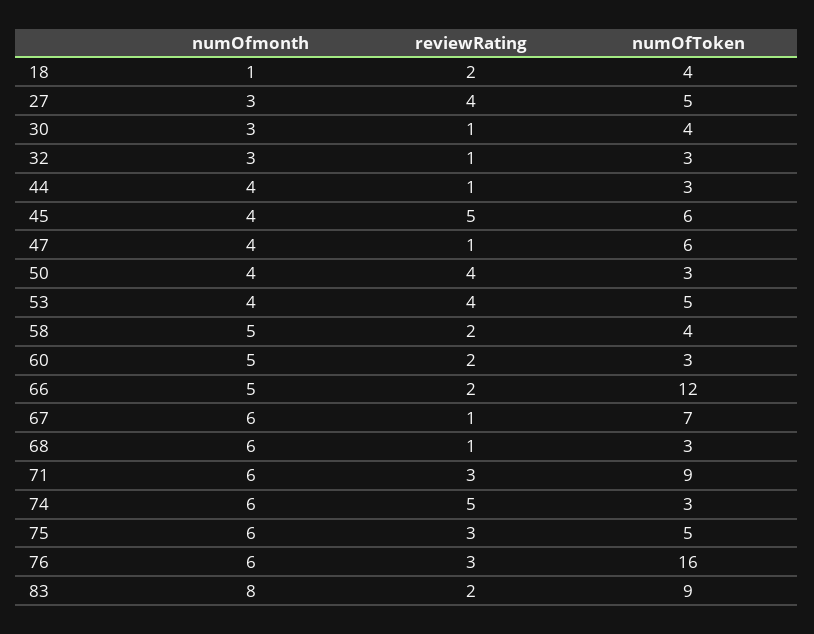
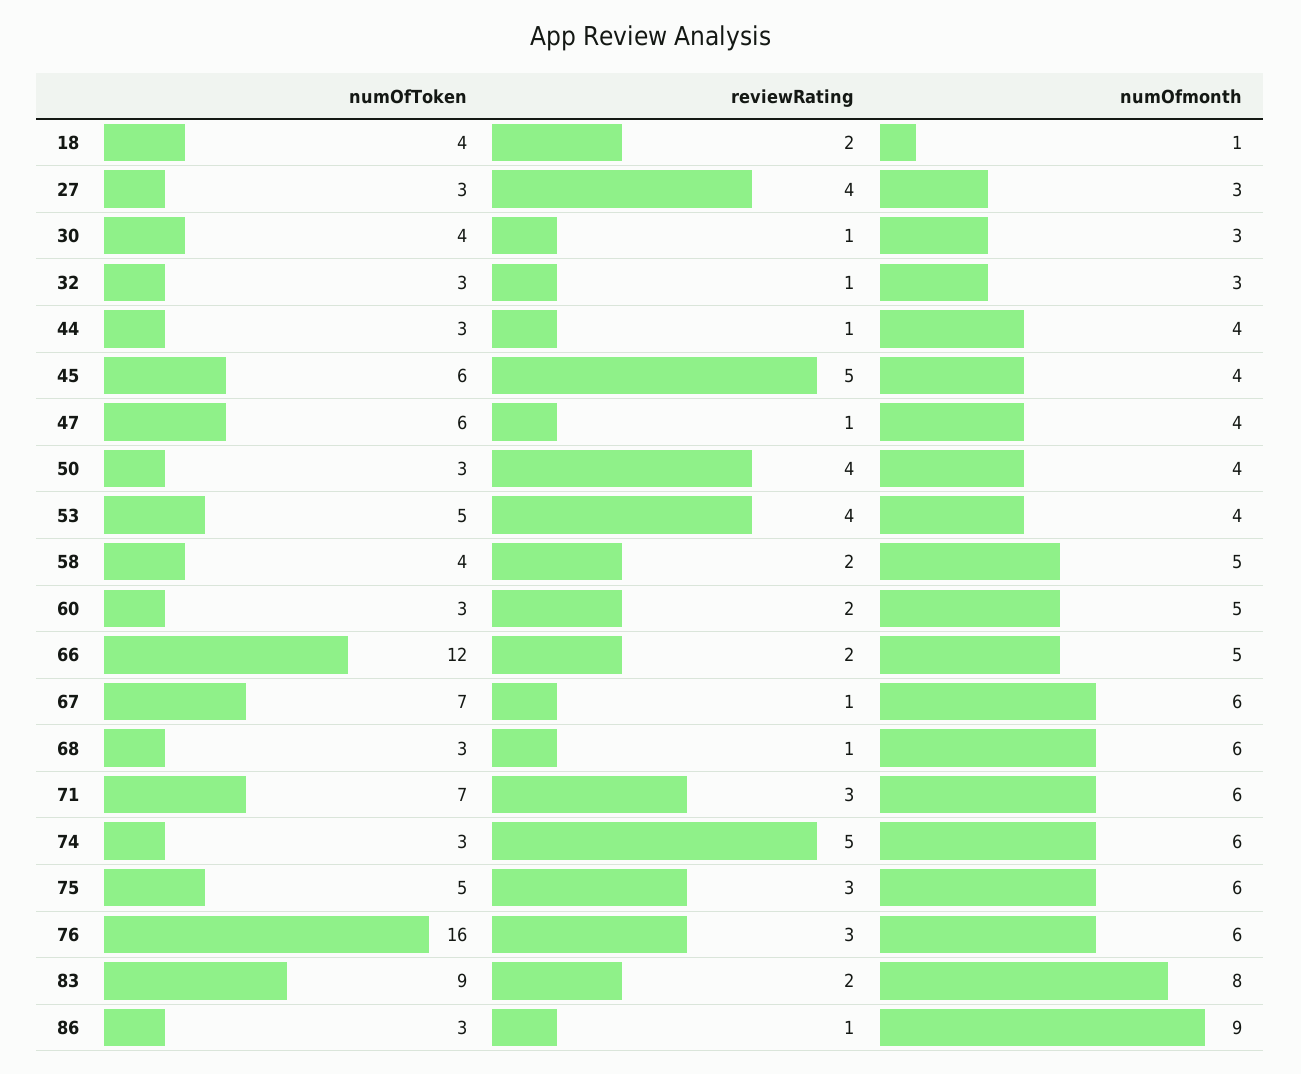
  {
    "numOfmonth": {
      "18": 1,
      "27": 3,
      "30": 3,
      "32": 3,
      "44": 4,
      "45": 4,
      "47": 4,
      "50": 4,
      "53": 4,
      "58": 5,
      "60": 5,
      "66": 5,
      "67": 6,
      "68": 6,
      "71": 6,
      "74": 6,
      "75": 6,
      "76": 6,
-     "83": 8
+     "83": 8,
+     "86": 9
    },
    "reviewRating": {
      "18": 2,
      "27": 4,
      "30": 1,
      "32": 1,
      "44": 1,
      "45": 5,
      "47": 1,
      "50": 4,
      "53": 4,
      "58": 2,
      "60": 2,
      "66": 2,
      "67": 1,
      "68": 1,
      "71": 3,
      "74": 5,
      "75": 3,
      "76": 3,
-     "83": 2
+     "83": 2,
+     "86": 1
    },
    "numOfToken": {
      "18": 4,
-     "27": 5,
+     "27": 3,
      "30": 4,
      "32": 3,
      "44": 3,
      "45": 6,
      "47": 6,
      "50": 3,
      "53": 5,
      "58": 4,
      "60": 3,
      "66": 12,
      "67": 7,
      "68": 3,
-     "71": 9,
+     "71": 7,
      "74": 3,
      "75": 5,
      "76": 16,
-     "83": 9
+     "83": 9,
+     "86": 3
    }
  }

